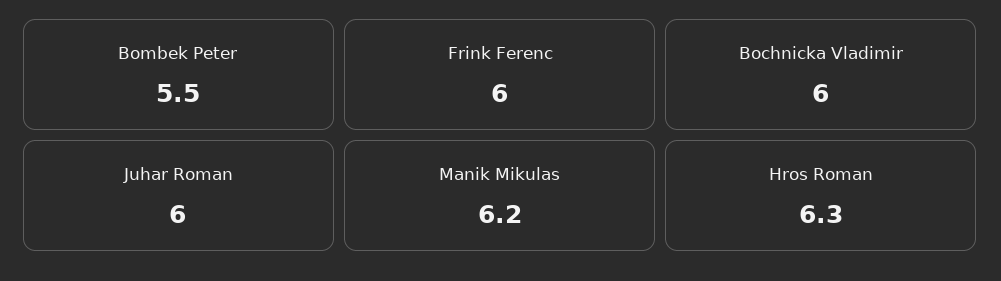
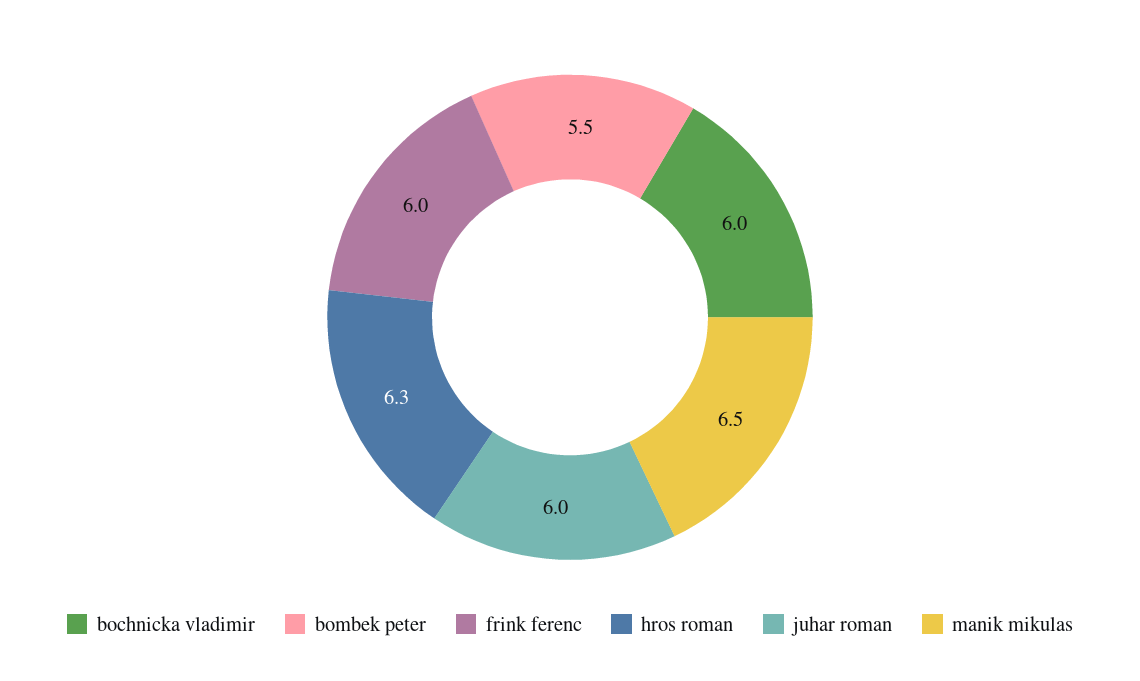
  {
    "Bombek Peter": 5.5,
    "Frink Ferenc": 6,
    "Bochnicka Vladimir": 6,
    "Juhar Roman": 6,
-   "Manik Mikulas": 6.2,
+   "Manik Mikulas": 6.5,
    "Hros Roman": 6.3
  }

